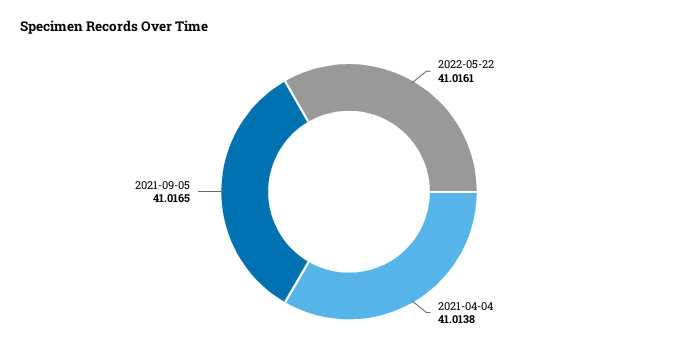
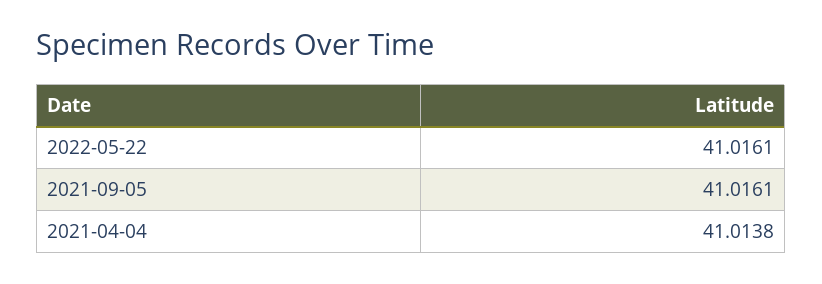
  {
    "2022-05-22": 41.0161,
    "2021-04-04": 41.0138,
-   "2021-09-05": 41.0165
+   "2021-09-05": 41.0161
  }

